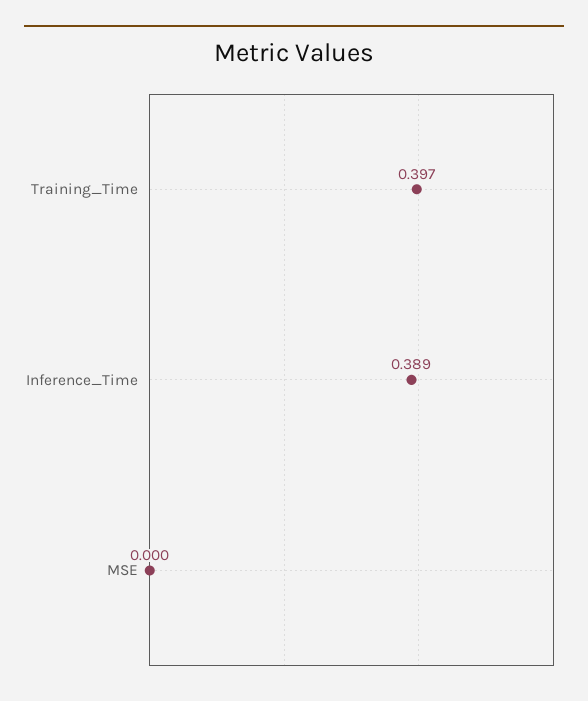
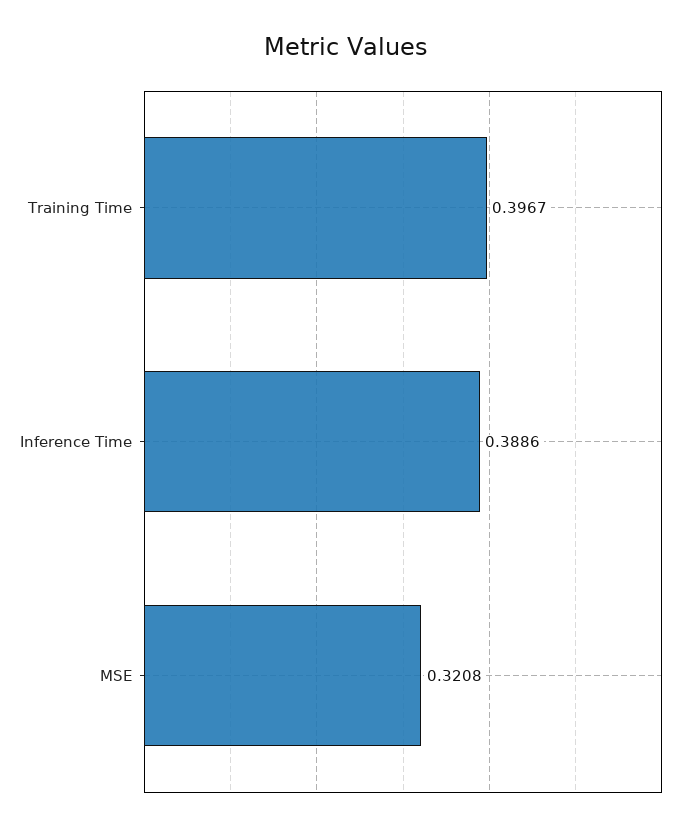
  {
    "Training_Time": 0.3967,
    "Inference_Time": 0.3886,
-   "MSE": 0
+   "MSE": 0.3208
  }

